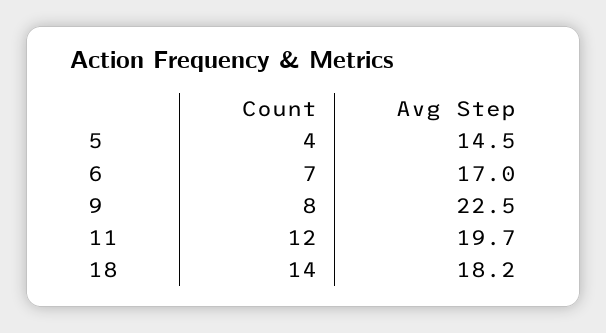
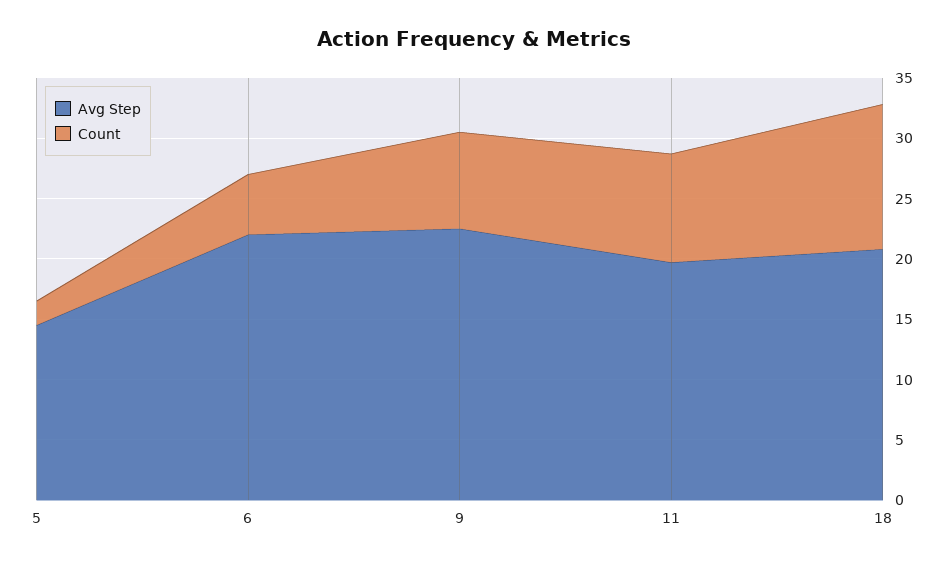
  {
    "Count": {
-     "5": 4,
+     "5": 2,
-     "6": 7,
+     "6": 5,
      "9": 8,
-     "11": 12,
+     "11": 9,
-     "18": 14
+     "18": 12
    },
    "Avg Step": {
      "5": 14.5,
-     "6": 17,
+     "6": 22,
      "9": 22.5,
      "11": 19.7,
-     "18": 18.2
+     "18": 21
    }
  }

